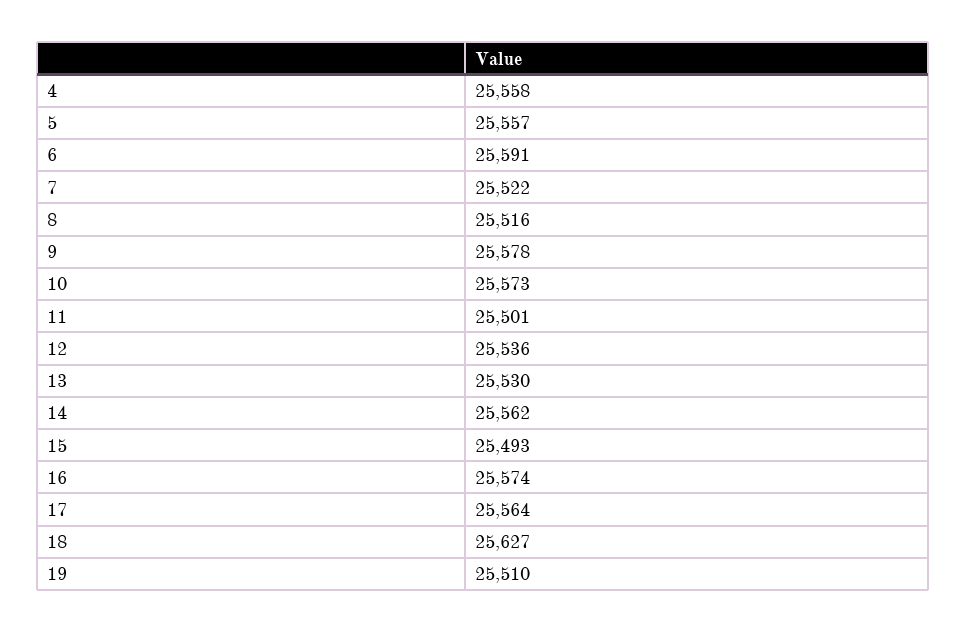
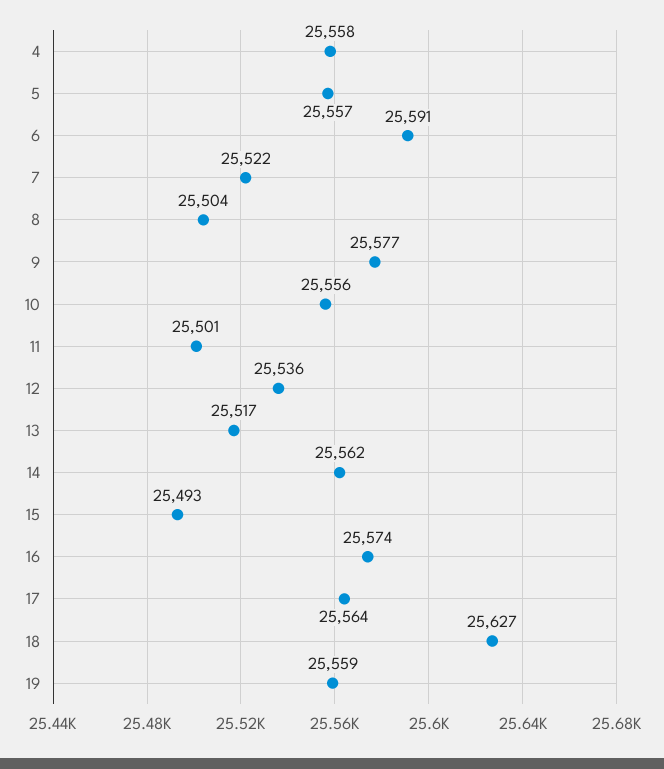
  {
    "4": 25558,
    "5": 25557,
    "6": 25591,
    "7": 25522,
-   "8": 25516,
+   "8": 25504,
-   "9": 25578,
+   "9": 25577,
-   "10": 25573,
+   "10": 25556,
    "11": 25501,
    "12": 25536,
-   "13": 25530,
+   "13": 25517,
    "14": 25562,
    "15": 25493,
    "16": 25574,
    "17": 25564,
    "18": 25627,
-   "19": 25510
+   "19": 25559
  }

